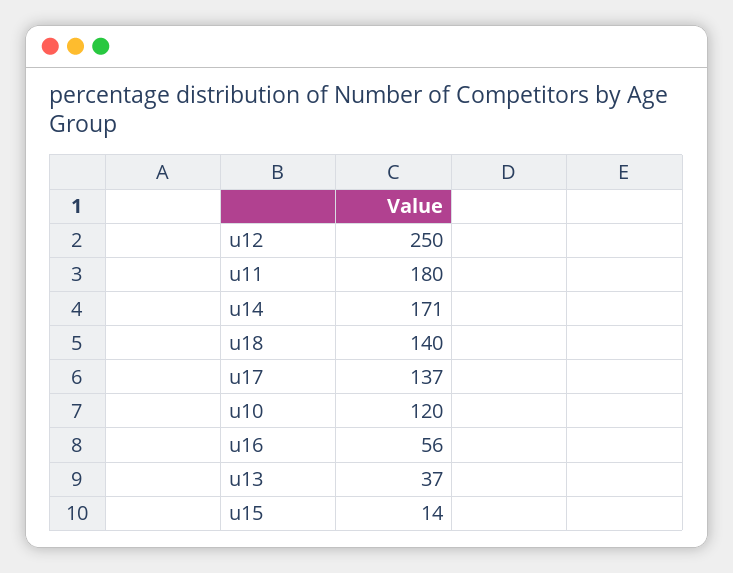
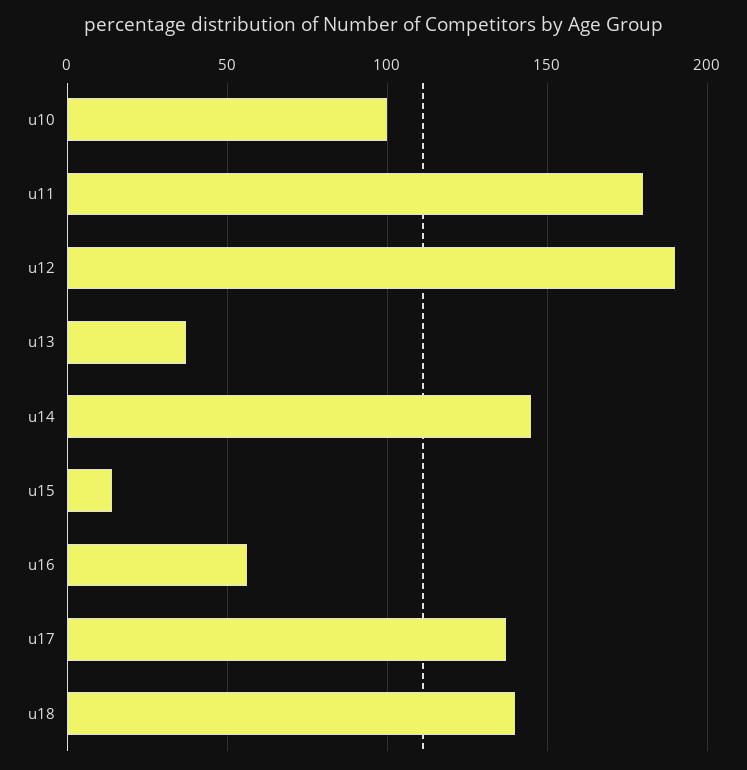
  {
-   "u12": 250,
+   "u12": 190,
    "u11": 180,
-   "u14": 171,
+   "u14": 145,
    "u18": 140,
    "u17": 137,
-   "u10": 120,
+   "u10": 100,
    "u16": 56,
    "u13": 37,
    "u15": 14
  }

